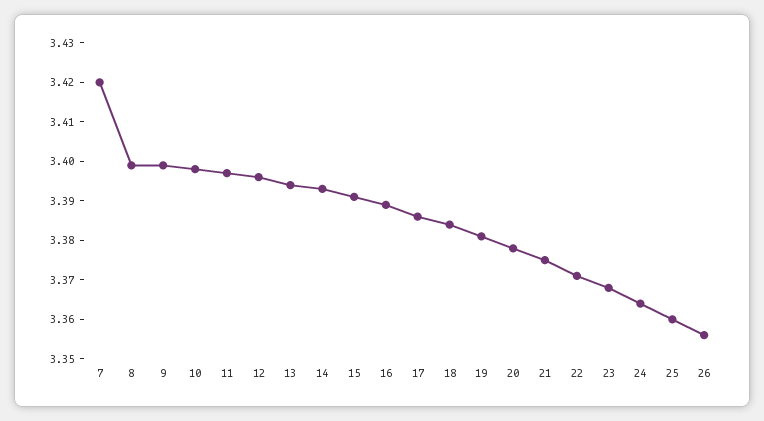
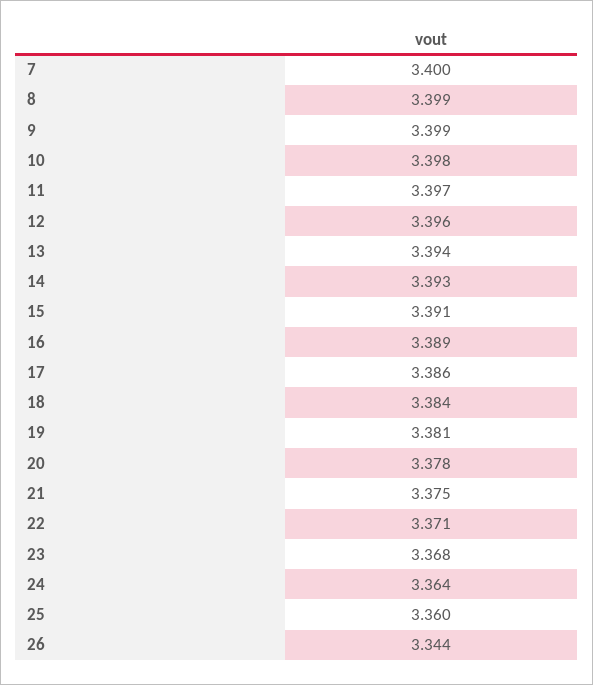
  {
-   "7": 3.42,
+   "7": 3.4,
    "8": 3.399,
    "9": 3.399,
    "10": 3.398,
    "11": 3.397,
    "12": 3.396,
    "13": 3.394,
    "14": 3.393,
    "15": 3.391,
    "16": 3.389,
    "17": 3.386,
    "18": 3.384,
    "19": 3.381,
    "20": 3.378,
    "21": 3.375,
    "22": 3.371,
    "23": 3.368,
    "24": 3.364,
    "25": 3.36,
-   "26": 3.355
+   "26": 3.344
  }

